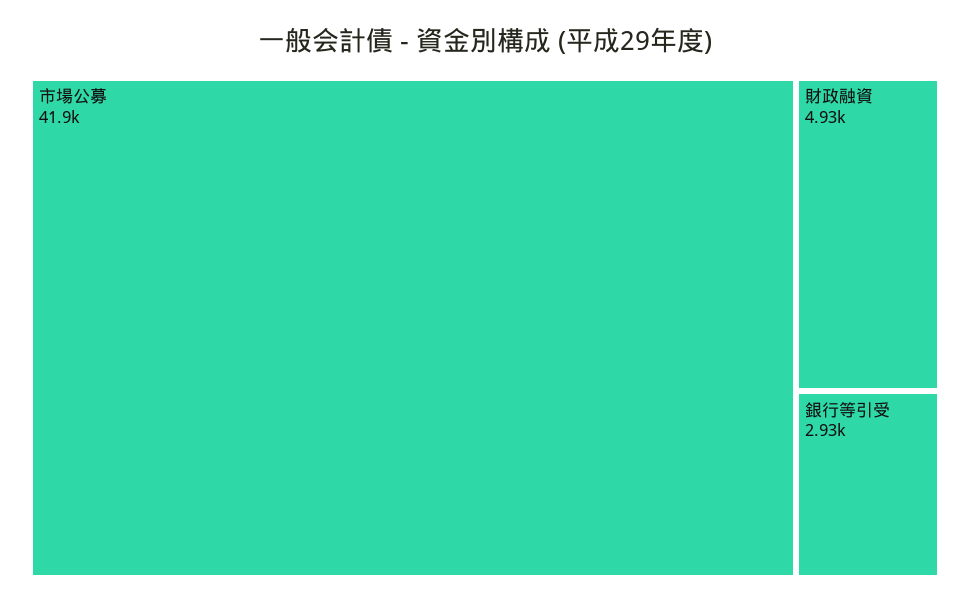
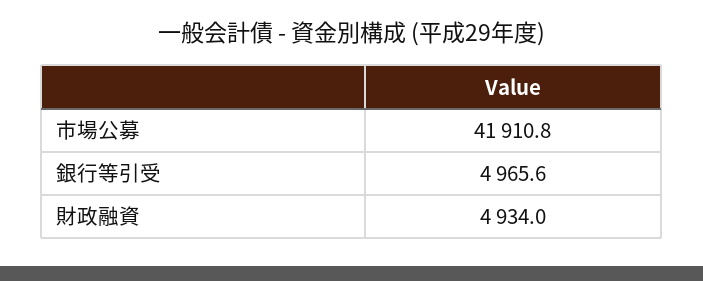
  {
    "市場公募": 41910.8,
    "財政融資": 4934,
-   "銀行等引受": 2930
+   "銀行等引受": 4965.6
  }

